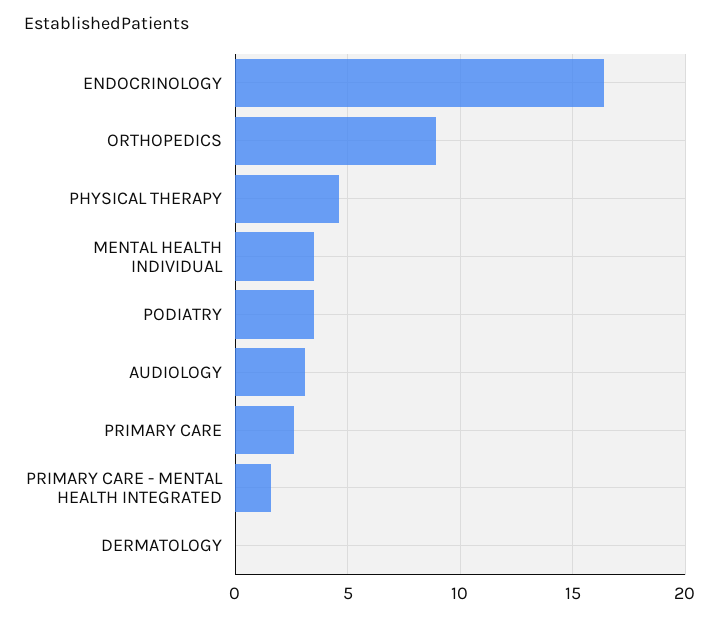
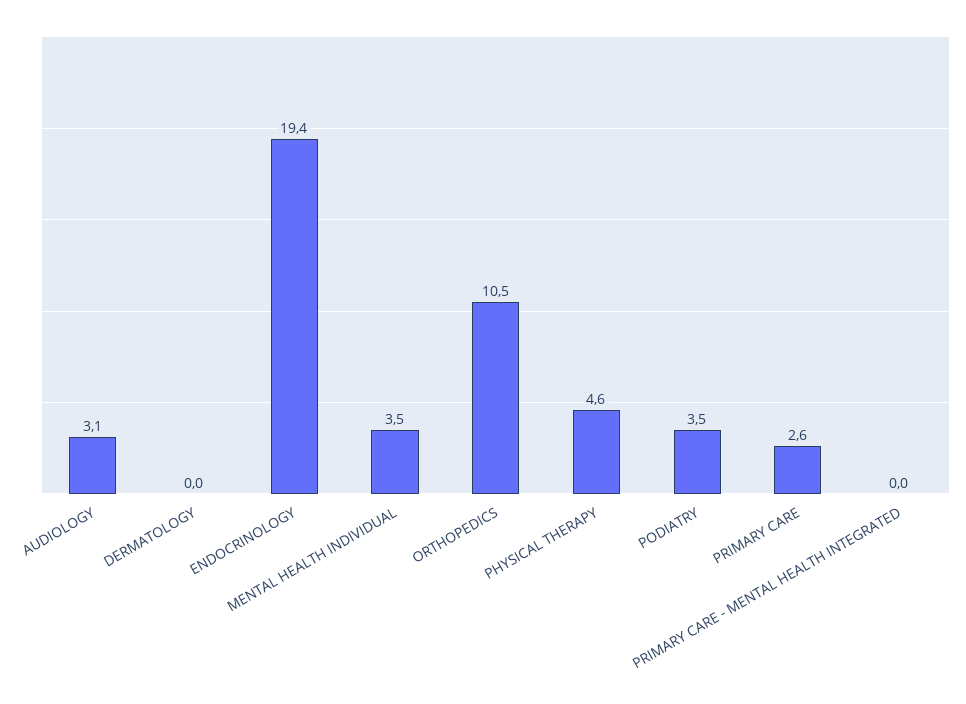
  {
-   "ENDOCRINOLOGY": 16.5,
+   "ENDOCRINOLOGY": 19.4,
-   "ORTHOPEDICS": 9,
+   "ORTHOPEDICS": 10.5,
    "PHYSICAL THERAPY": 4.6,
    "MENTAL HEALTH INDIVIDUAL": 3.5,
    "PODIATRY": 3.5,
    "AUDIOLOGY": 3.1,
    "PRIMARY CARE": 2.6,
-   "PRIMARY CARE - MENTAL HEALTH INTEGRATED": 1.5,
+   "PRIMARY CARE - MENTAL HEALTH INTEGRATED": 0,
    "DERMATOLOGY": 0
  }

